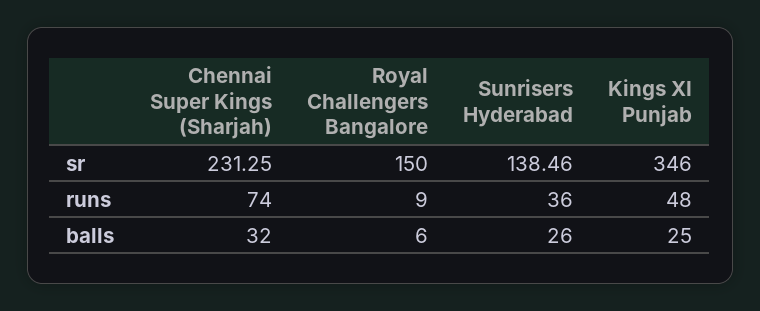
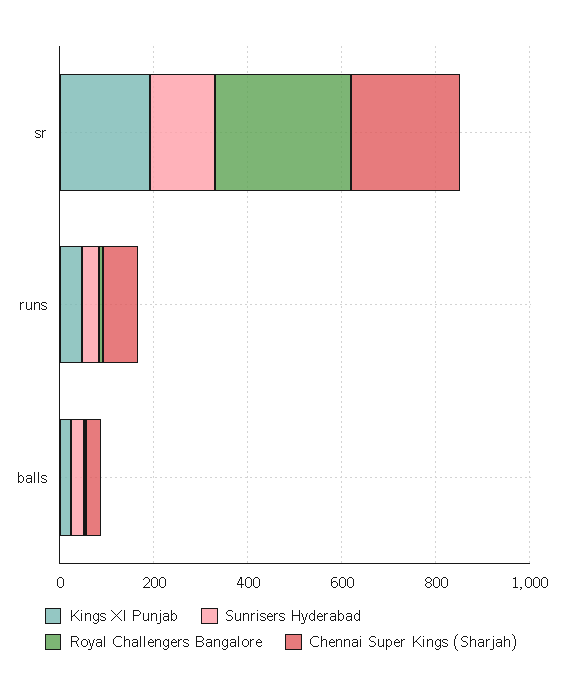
  {
    "Chennai Super Kings (Sharjah)": {
      "sr": 231.25,
      "runs": 74,
      "balls": 32
    },
    "Royal Challengers Bangalore": {
-     "sr": 150,
+     "sr": 300,
      "runs": 9,
      "balls": 6
    },
    "Sunrisers Hyderabad": {
      "sr": 138.46,
      "runs": 36,
      "balls": 26
    },
    "Kings XI Punjab": {
-     "sr": 346,
+     "sr": 200,
      "runs": 48,
      "balls": 25
    }
  }

